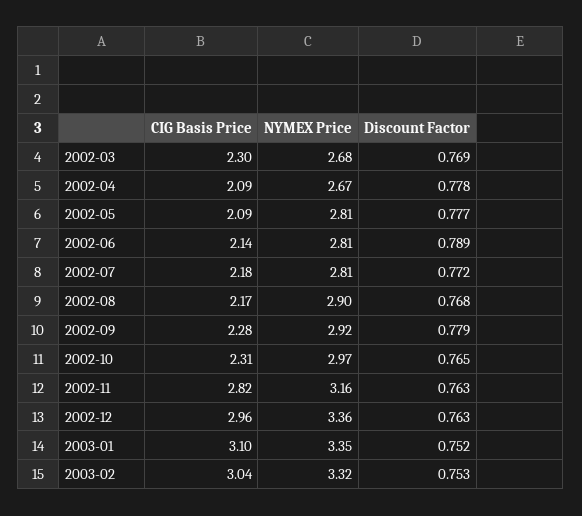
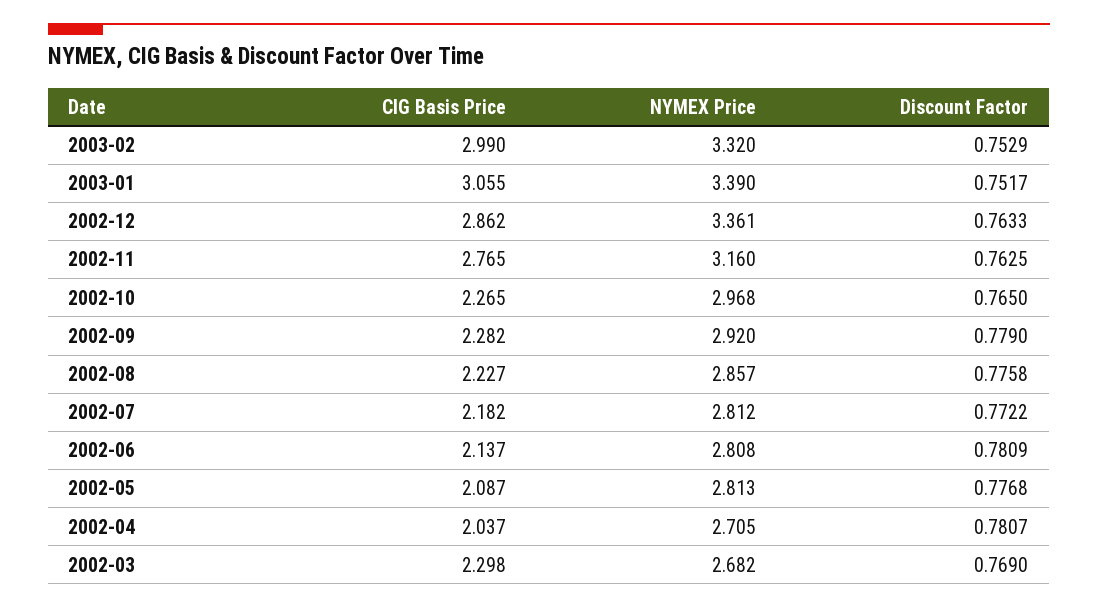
  {
    "CIG Basis Price": {
      "2002-03": 2.298,
-     "2002-04": 2.09,
+     "2002-04": 2.037,
      "2002-05": 2.087,
      "2002-06": 2.137,
      "2002-07": 2.182,
-     "2002-08": 2.17,
+     "2002-08": 2.227,
      "2002-09": 2.282,
-     "2002-10": 2.31,
+     "2002-10": 2.265,
-     "2002-11": 2.82,
+     "2002-11": 2.765,
-     "2002-12": 2.96,
+     "2002-12": 2.862,
-     "2003-01": 3.1,
+     "2003-01": 3.055,
-     "2003-02": 3.04
+     "2003-02": 2.99
    },
    "NYMEX Price": {
      "2002-03": 2.682,
-     "2002-04": 2.67,
+     "2002-04": 2.705,
      "2002-05": 2.813,
      "2002-06": 2.808,
      "2002-07": 2.812,
-     "2002-08": 2.9,
+     "2002-08": 2.857,
      "2002-09": 2.92,
      "2002-10": 2.968,
      "2002-11": 3.16,
      "2002-12": 3.361,
-     "2003-01": 3.35,
+     "2003-01": 3.39,
      "2003-02": 3.32
    },
    "Discount Factor": {
      "2002-03": 0.769,
-     "2002-04": 0.778,
+     "2002-04": 0.7807,
      "2002-05": 0.7768,
-     "2002-06": 0.789,
+     "2002-06": 0.7809,
      "2002-07": 0.7722,
-     "2002-08": 0.768,
+     "2002-08": 0.7758,
      "2002-09": 0.779,
      "2002-10": 0.765,
      "2002-11": 0.7625,
      "2002-12": 0.7633,
      "2003-01": 0.7517,
      "2003-02": 0.7529
    }
  }

